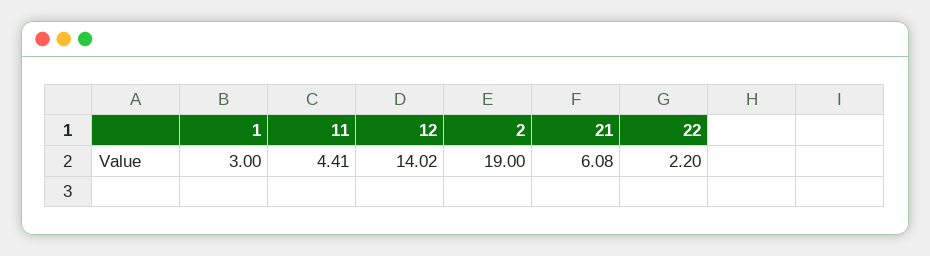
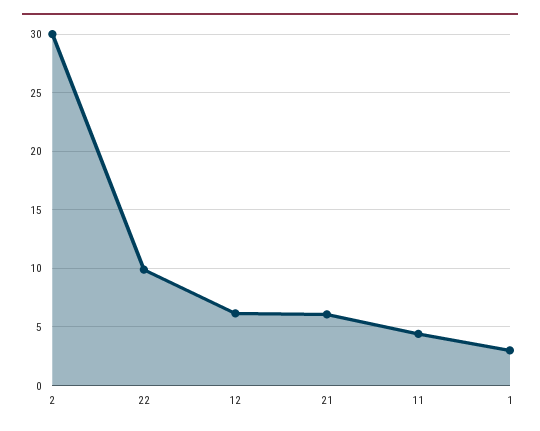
  {
    "1": 3,
    "11": 4.41,
-   "12": 14.02,
+   "12": 6,
-   "2": 19,
+   "2": 30,
    "21": 6.08,
-   "22": 2.2
+   "22": 10
  }

